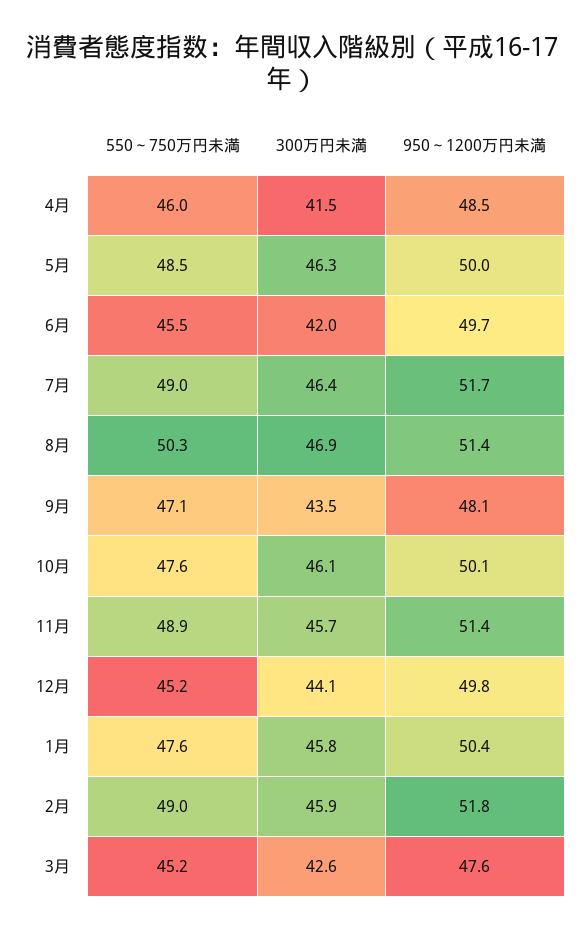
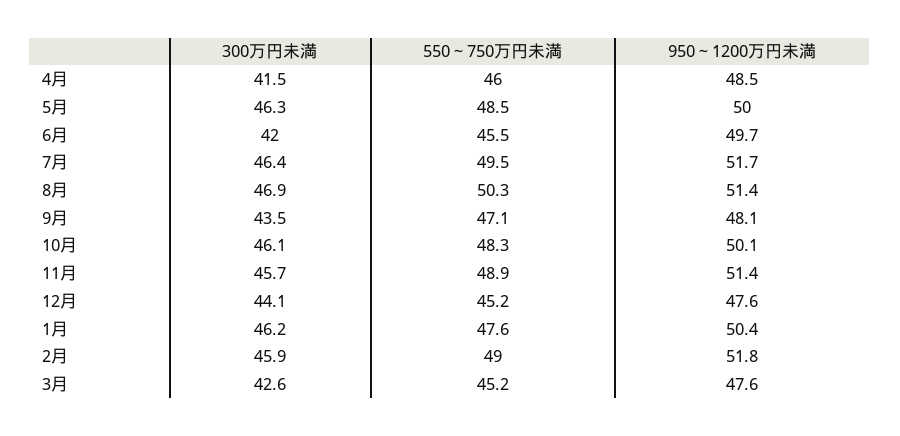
  {
    "550～750万円未満": {
      "4月": 46,
      "5月": 48.5,
      "6月": 45.5,
-     "7月": 49,
+     "7月": 49.5,
      "8月": 50.3,
      "9月": 47.1,
-     "10月": 47.6,
+     "10月": 48.3,
      "11月": 48.9,
      "12月": 45.2,
      "1月": 47.6,
      "2月": 49,
      "3月": 45.2
    },
    "300万円未満": {
      "4月": 41.5,
      "5月": 46.3,
      "6月": 42,
      "7月": 46.4,
      "8月": 46.9,
      "9月": 43.5,
      "10月": 46.1,
      "11月": 45.7,
      "12月": 44.1,
-     "1月": 45.8,
+     "1月": 46.2,
      "2月": 45.9,
      "3月": 42.6
    },
    "950～1200万円未満": {
      "4月": 48.5,
      "5月": 50,
      "6月": 49.7,
      "7月": 51.7,
      "8月": 51.4,
      "9月": 48.1,
      "10月": 50.1,
      "11月": 51.4,
-     "12月": 49.8,
+     "12月": 47.6,
      "1月": 50.4,
      "2月": 51.8,
      "3月": 47.6
    }
  }

